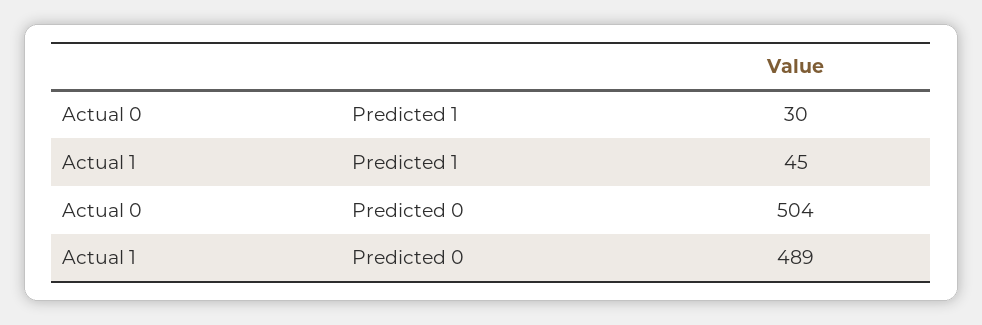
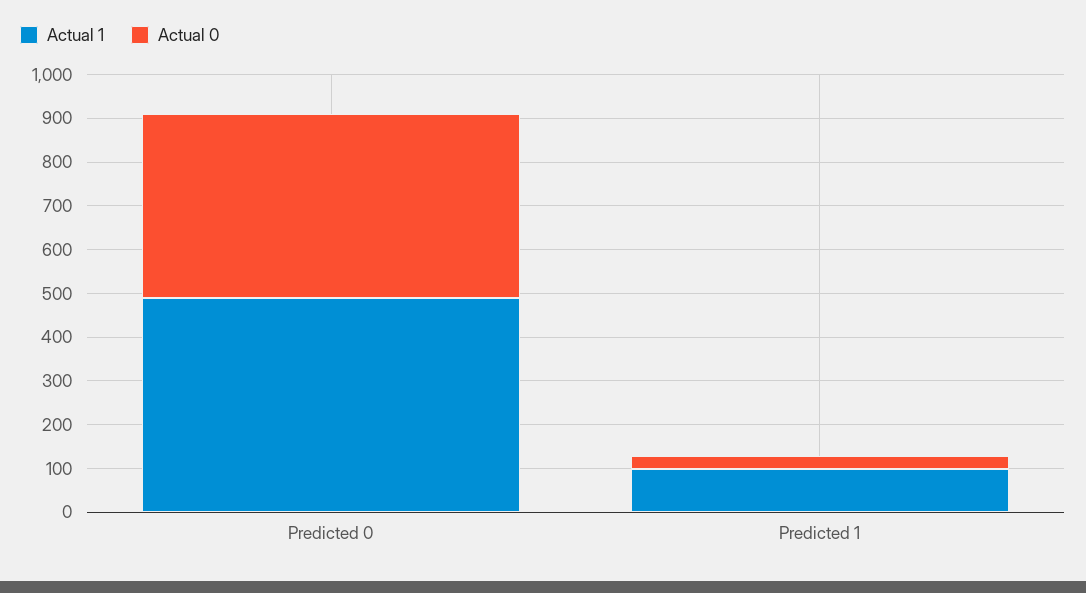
  {
    "Actual 0": {
      "Predicted 1": 30,
-     "Predicted 0": 504
+     "Predicted 0": 420
    },
    "Actual 1": {
-     "Predicted 1": 45,
+     "Predicted 1": 100,
      "Predicted 0": 489
    }
  }

